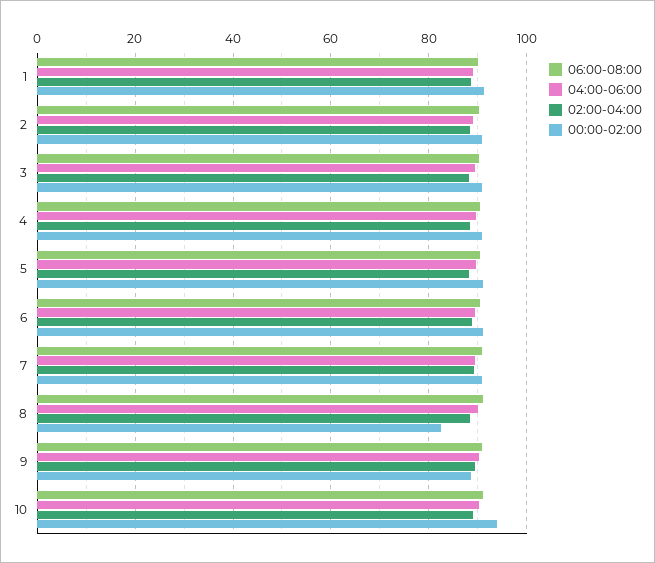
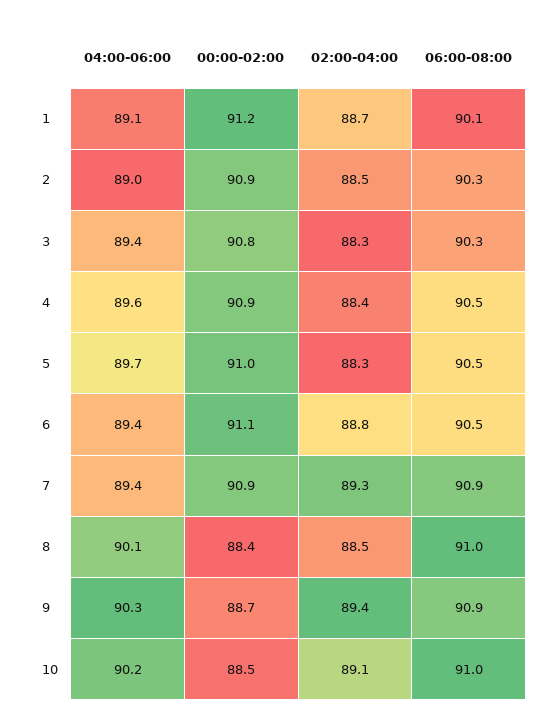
  {
    "06:00-08:00": {
      "1": 90.1,
      "2": 90.3,
      "3": 90.3,
      "4": 90.5,
      "5": 90.5,
      "6": 90.5,
      "7": 90.9,
      "8": 91,
      "9": 90.9,
      "10": 91
    },
    "04:00-06:00": {
      "1": 89.1,
      "2": 89,
      "3": 89.4,
      "4": 89.6,
      "5": 89.7,
      "6": 89.4,
      "7": 89.4,
      "8": 90.1,
      "9": 90.3,
      "10": 90.2
    },
    "02:00-04:00": {
      "1": 88.7,
      "2": 88.5,
      "3": 88.3,
      "4": 88.4,
      "5": 88.3,
      "6": 88.8,
      "7": 89.3,
      "8": 88.5,
      "9": 89.4,
      "10": 89.1
    },
    "00:00-02:00": {
      "1": 91.2,
      "2": 90.9,
      "3": 90.8,
      "4": 90.9,
      "5": 91,
      "6": 91.1,
      "7": 90.9,
-     "8": 82,
+     "8": 88.4,
      "9": 88.7,
-     "10": 94
+     "10": 88.5
    }
  }

